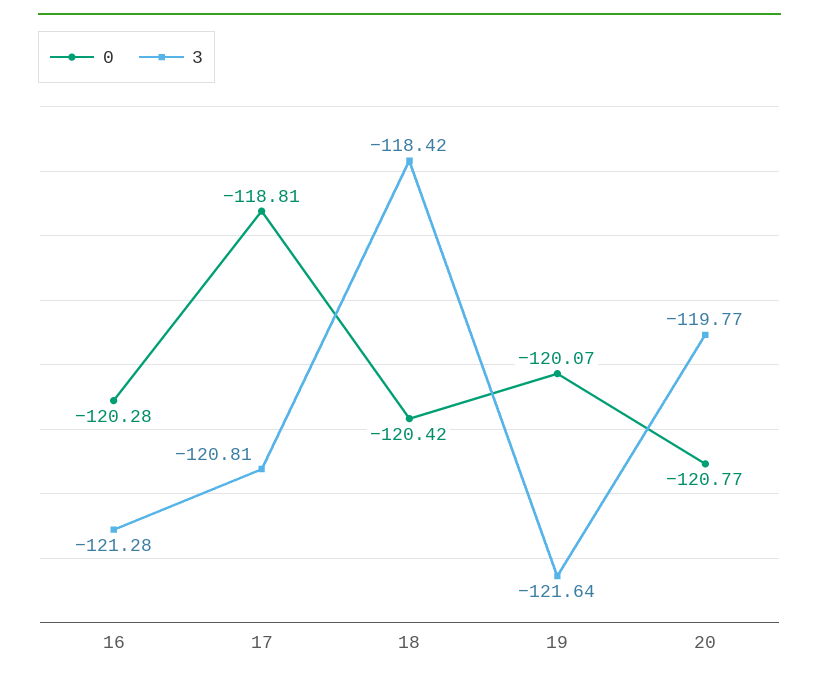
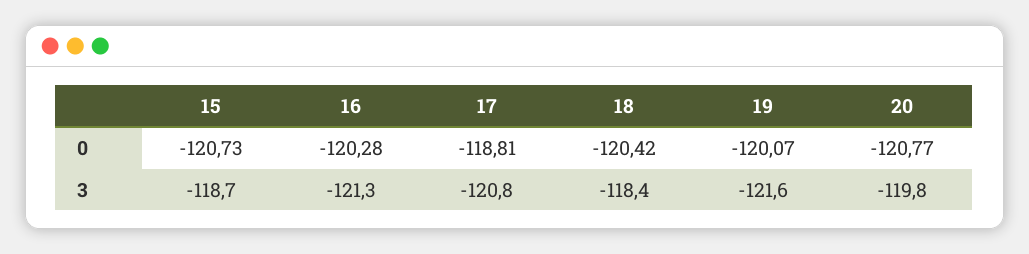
  {
    "0": {
      "16": -120.28,
      "17": -118.81,
      "18": -120.42,
      "19": -120.07,
-     "20": -120.77
+     "20": -120.77,
+     "15": -120.73
    },
    "3": {
      "16": -121.28,
      "17": -120.81,
      "18": -118.42,
      "19": -121.64,
-     "20": -119.77
+     "20": -119.77,
+     "15": -118.7
    }
  }

